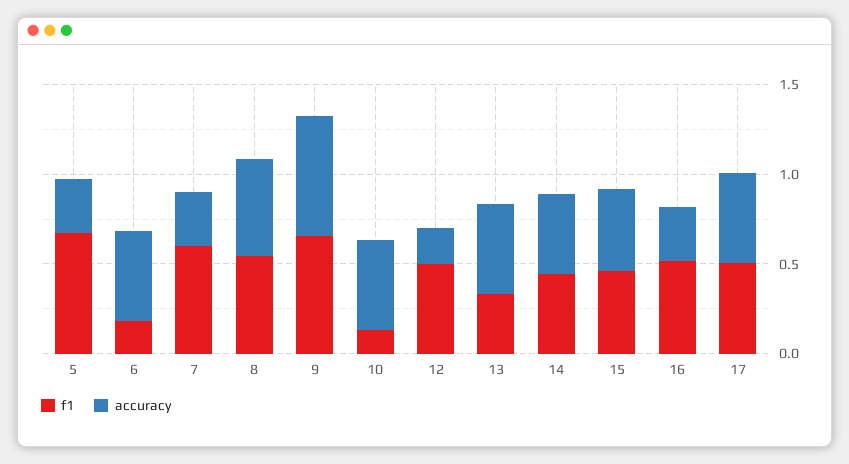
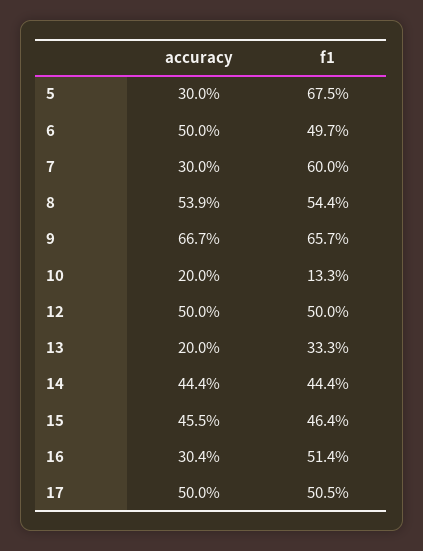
  {
    "f1": {
      "5": 0.675,
-     "6": 0.2,
+     "6": 0.497,
      "7": 0.6,
      "8": 0.544,
      "9": 0.657,
      "10": 0.133,
      "12": 0.5,
      "13": 0.333,
      "14": 0.444,
      "15": 0.464,
      "16": 0.514,
      "17": 0.505
    },
    "accuracy": {
      "5": 0.3,
      "6": 0.5,
      "7": 0.3,
      "8": 0.539,
      "9": 0.667,
-     "10": 0.5,
+     "10": 0.2,
-     "12": 0.2,
+     "12": 0.5,
-     "13": 0.5,
+     "13": 0.2,
      "14": 0.444,
      "15": 0.455,
      "16": 0.304,
      "17": 0.5
    }
  }

